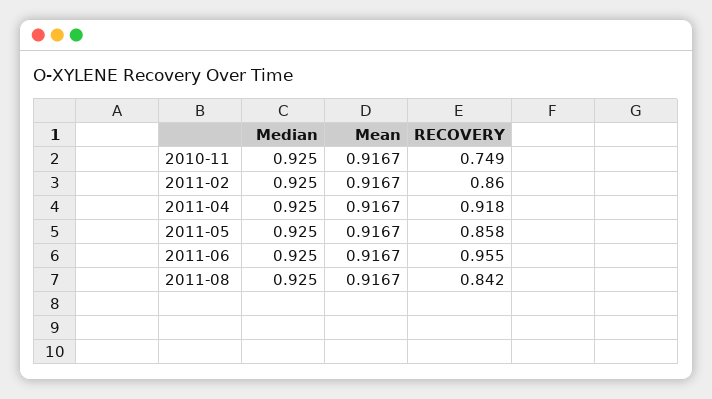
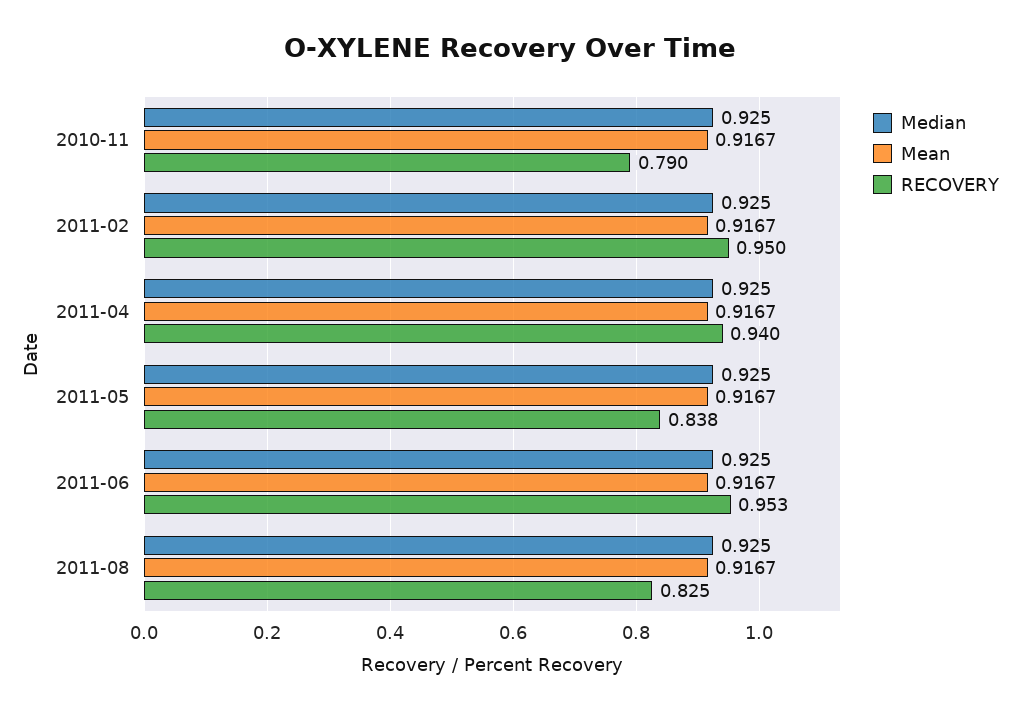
  {
    "Median": {
      "2010-11": 0.925,
      "2011-02": 0.925,
      "2011-04": 0.925,
      "2011-05": 0.925,
      "2011-06": 0.925,
      "2011-08": 0.925
    },
    "Mean": {
      "2010-11": 0.9167,
      "2011-02": 0.9167,
      "2011-04": 0.9167,
      "2011-05": 0.9167,
      "2011-06": 0.9167,
      "2011-08": 0.9167
    },
    "RECOVERY": {
-     "2010-11": 0.749,
+     "2010-11": 0.79,
-     "2011-02": 0.86,
+     "2011-02": 0.95,
-     "2011-04": 0.918,
+     "2011-04": 0.94,
-     "2011-05": 0.858,
+     "2011-05": 0.838,
-     "2011-06": 0.955,
+     "2011-06": 0.953,
-     "2011-08": 0.842
+     "2011-08": 0.825
    }
  }

